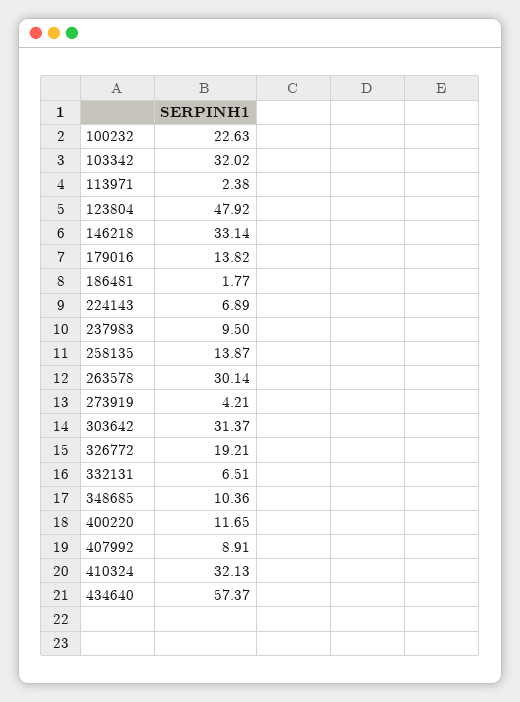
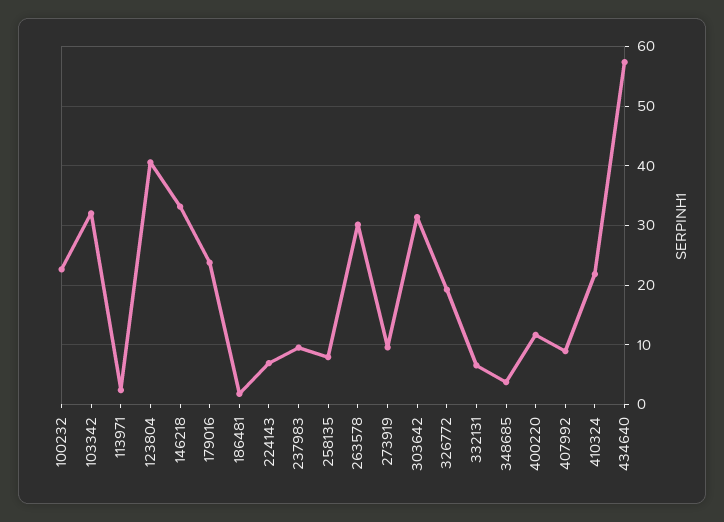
  {
    "100232": 22.63,
    "103342": 32.02,
    "113971": 2.38,
-   "123804": 47.92,
+   "123804": 40,
    "146218": 33.14,
-   "179016": 13.82,
+   "179016": 24,
    "186481": 1.77,
    "224143": 6.89,
    "237983": 9.5,
-   "258135": 13.87,
+   "258135": 8,
    "263578": 30.14,
-   "273919": 4.21,
+   "273919": 10,
    "303642": 31.37,
    "326772": 19.21,
    "332131": 6.51,
-   "348685": 10.36,
+   "348685": 4,
    "400220": 11.65,
    "407992": 8.91,
-   "410324": 32.13,
+   "410324": 22,
    "434640": 57.37
  }

